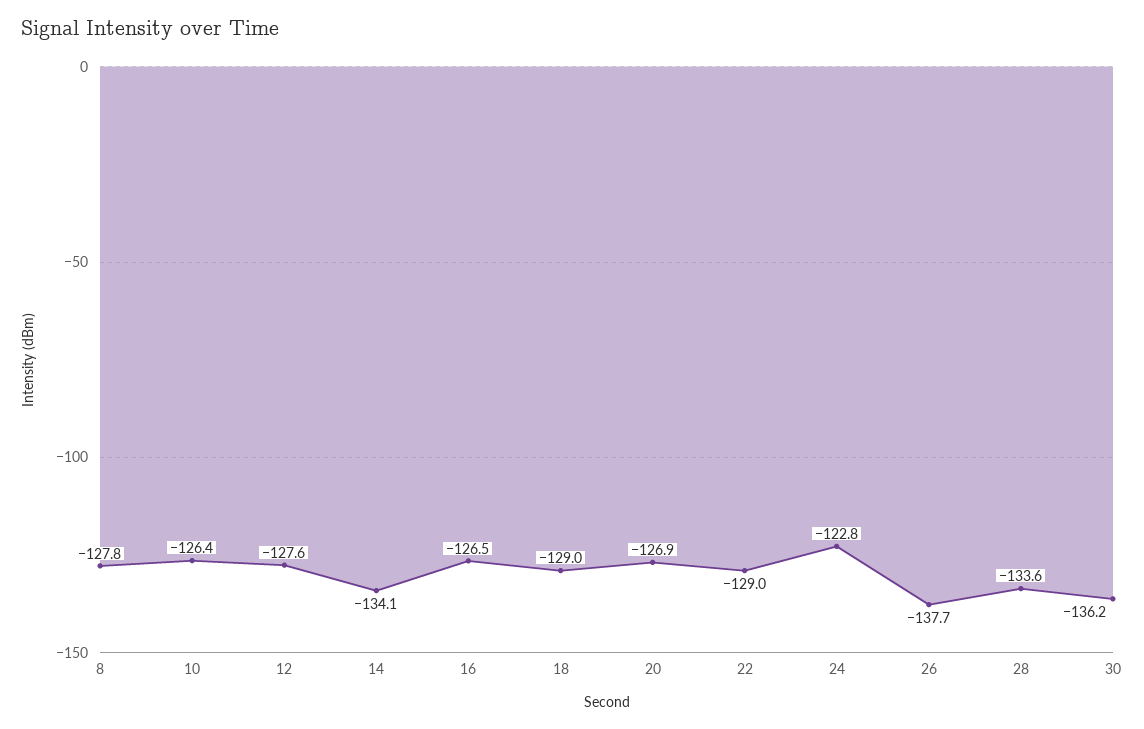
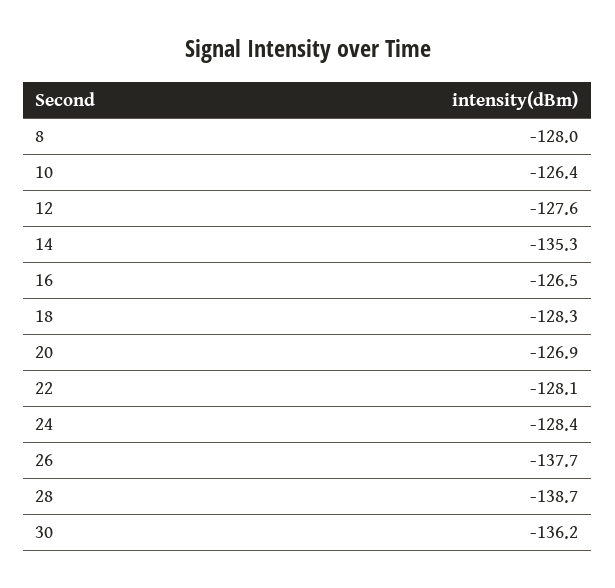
  {
-   "8": -127.8,
+   "8": -128,
    "10": -126.4,
    "12": -127.6,
-   "14": -134.1,
+   "14": -135.3,
    "16": -126.5,
-   "18": -129,
+   "18": -128.3,
    "20": -126.9,
-   "22": -129,
+   "22": -128.1,
-   "24": -122.8,
+   "24": -128.4,
    "26": -137.7,
-   "28": -133.6,
+   "28": -138.7,
    "30": -136.2
  }

